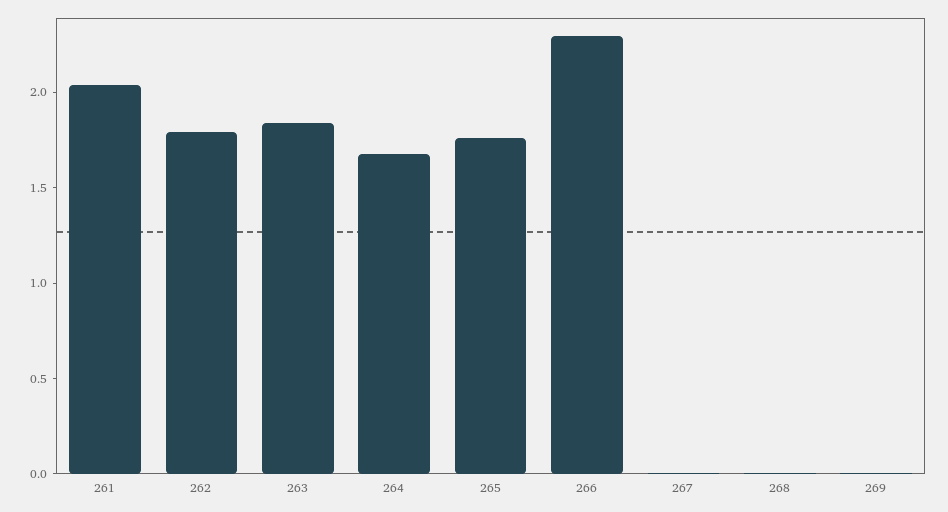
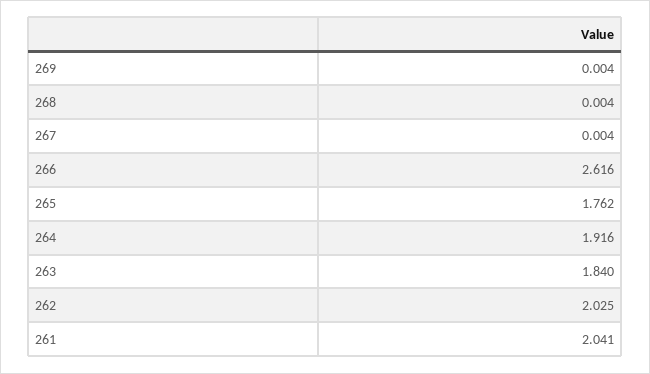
  {
    "261": 2.041,
-   "262": 1.8,
+   "262": 2.025,
    "263": 1.84,
-   "264": 1.7,
+   "264": 1.916,
    "265": 1.762,
-   "266": 2.3,
+   "266": 2.616,
    "267": 0.004,
    "268": 0.004,
    "269": 0.004
  }

